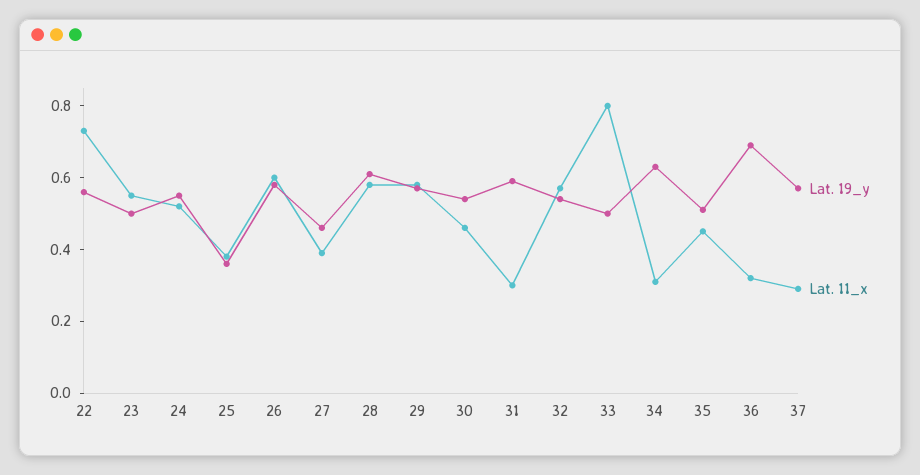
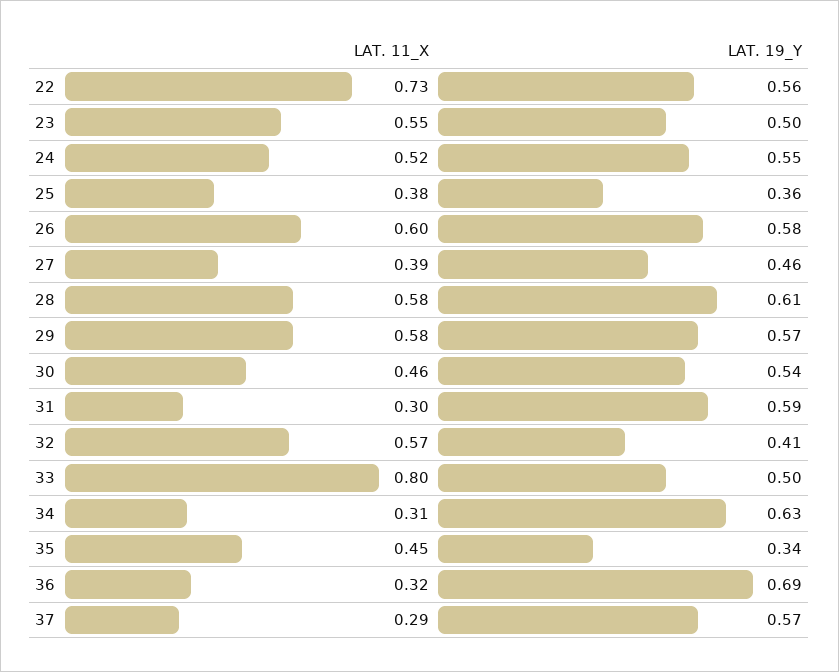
  {
    "Lat. 19_y": {
      "22": 0.56,
      "23": 0.5,
      "24": 0.55,
      "25": 0.36,
      "26": 0.58,
      "27": 0.46,
      "28": 0.61,
      "29": 0.57,
      "30": 0.54,
      "31": 0.59,
-     "32": 0.55,
+     "32": 0.41,
      "33": 0.5,
      "34": 0.63,
-     "35": 0.5,
+     "35": 0.34,
      "36": 0.69,
      "37": 0.57
    },
    "Lat. 11_x": {
      "22": 0.73,
      "23": 0.55,
      "24": 0.52,
      "25": 0.38,
      "26": 0.6,
      "27": 0.39,
      "28": 0.58,
      "29": 0.58,
      "30": 0.46,
      "31": 0.3,
      "32": 0.57,
      "33": 0.8,
      "34": 0.31,
      "35": 0.45,
      "36": 0.32,
      "37": 0.29
    }
  }

